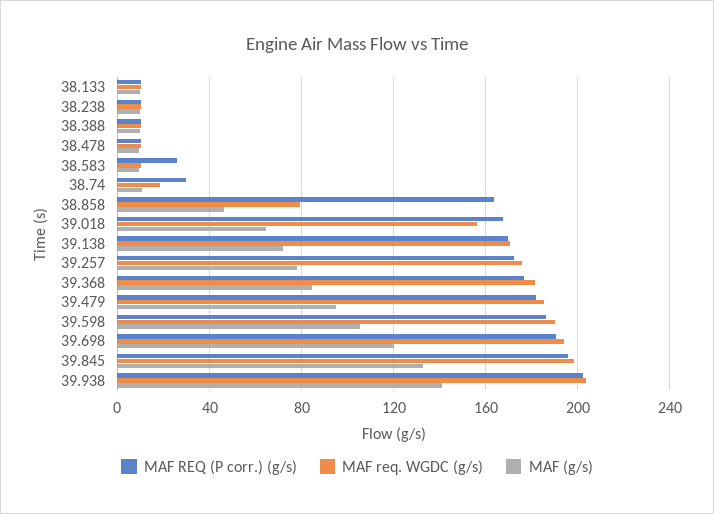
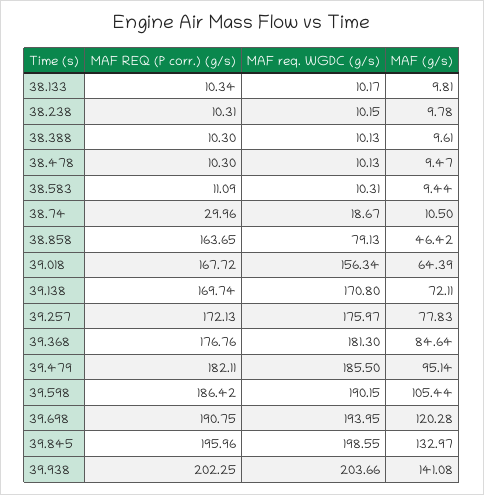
  {
    "MAF REQ (P corr.) (g/s)": {
      "38.133": 10.34,
      "38.238": 10.31,
      "38.388": 10.3,
      "38.478": 10.3,
-     "38.583": 25,
+     "38.583": 11.09,
      "38.74": 29.96,
      "38.858": 163.65,
      "39.018": 167.72,
      "39.138": 169.74,
      "39.257": 172.13,
      "39.368": 176.76,
      "39.479": 182.11,
      "39.598": 186.42,
      "39.698": 190.75,
      "39.845": 195.96,
      "39.938": 202.25
    },
    "MAF req. WGDC (g/s)": {
      "38.133": 10.17,
      "38.238": 10.15,
      "38.388": 10.13,
      "38.478": 10.13,
      "38.583": 10.31,
      "38.74": 18.67,
      "38.858": 79.13,
      "39.018": 156.34,
      "39.138": 170.8,
      "39.257": 175.97,
      "39.368": 181.3,
      "39.479": 185.5,
      "39.598": 190.15,
      "39.698": 193.95,
      "39.845": 198.55,
      "39.938": 203.66
    },
    "MAF (g/s)": {
      "38.133": 9.81,
      "38.238": 9.78,
      "38.388": 9.61,
      "38.478": 9.47,
      "38.583": 9.44,
      "38.74": 10.5,
      "38.858": 46.42,
      "39.018": 64.39,
      "39.138": 72.11,
      "39.257": 77.83,
      "39.368": 84.64,
      "39.479": 95.14,
      "39.598": 105.44,
      "39.698": 120.28,
      "39.845": 132.97,
      "39.938": 141.08
    }
  }

